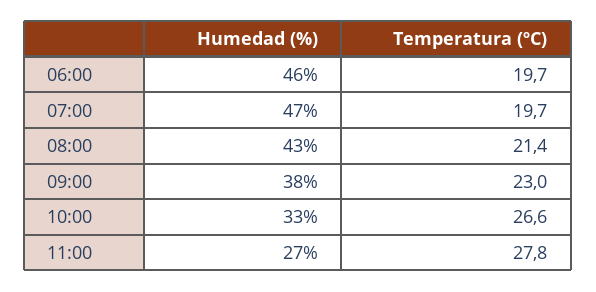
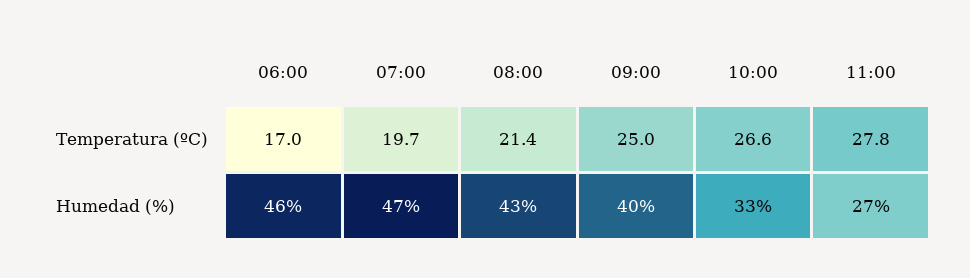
  {
    "Humedad (%)": {
      "06:00": 46,
      "07:00": 47,
      "08:00": 43,
-     "09:00": 38,
+     "09:00": 40,
      "10:00": 33,
      "11:00": 27
    },
    "Temperatura (ºC)": {
-     "06:00": 19.7,
+     "06:00": 17,
      "07:00": 19.7,
      "08:00": 21.4,
-     "09:00": 23,
+     "09:00": 25,
      "10:00": 26.6,
      "11:00": 27.8
    }
  }

